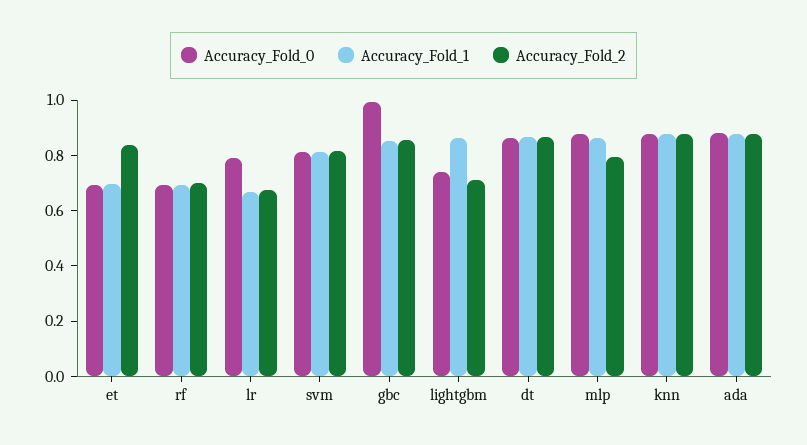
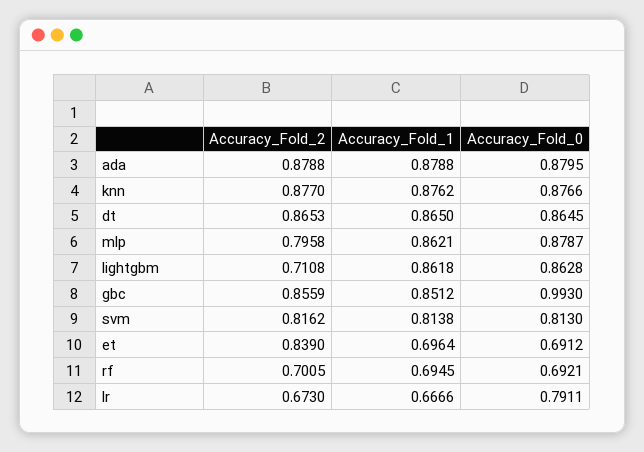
  {
    "Accuracy_Fold_0": {
      "et": 0.6912,
      "rf": 0.6921,
      "lr": 0.7911,
      "svm": 0.813,
      "gbc": 0.993,
-     "lightgbm": 0.75,
+     "lightgbm": 0.8628,
      "dt": 0.8645,
      "mlp": 0.8787,
      "knn": 0.8766,
      "ada": 0.8795
    },
    "Accuracy_Fold_1": {
      "et": 0.6964,
      "rf": 0.6945,
      "lr": 0.6666,
      "svm": 0.8138,
      "gbc": 0.8512,
      "lightgbm": 0.8618,
      "dt": 0.865,
      "mlp": 0.8621,
      "knn": 0.8762,
      "ada": 0.8788
    },
    "Accuracy_Fold_2": {
      "et": 0.839,
      "rf": 0.7005,
      "lr": 0.673,
      "svm": 0.8162,
      "gbc": 0.8559,
      "lightgbm": 0.7108,
      "dt": 0.8653,
      "mlp": 0.7958,
      "knn": 0.877,
      "ada": 0.8788
    }
  }

